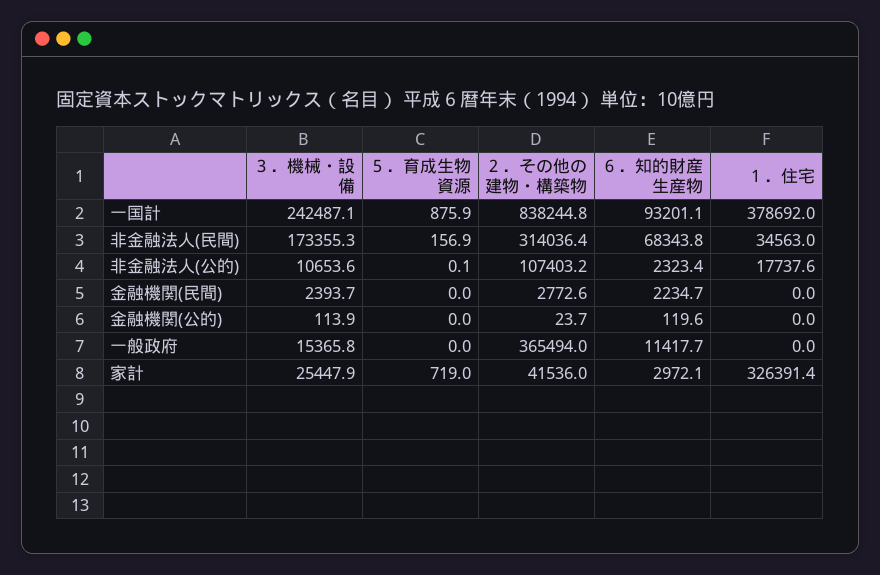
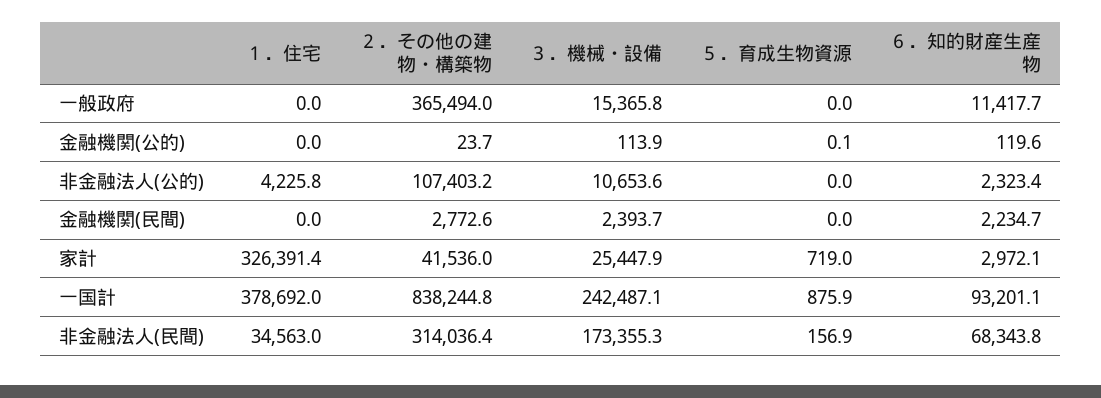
  {
    "３．機械・設備": {
      "一国計": 242487.1,
      "非金融法人(民間)": 173355.3,
      "非金融法人(公的)": 10653.6,
      "金融機関(民間)": 2393.7,
      "金融機関(公的)": 113.9,
      "一般政府": 15365.8,
      "家計": 25447.9
    },
    "５．育成生物資源": {
      "一国計": 875.9,
      "非金融法人(民間)": 156.9,
-     "非金融法人(公的)": 0.1,
+     "非金融法人(公的)": 0,
      "金融機関(民間)": 0,
-     "金融機関(公的)": 0,
+     "金融機関(公的)": 0.1,
      "一般政府": 0,
      "家計": 719
    },
    "２．その他の建物・構築物": {
      "一国計": 838244.8,
      "非金融法人(民間)": 314036.4,
      "非金融法人(公的)": 107403.2,
      "金融機関(民間)": 2772.6,
      "金融機関(公的)": 23.7,
      "一般政府": 365494,
      "家計": 41536
    },
    "６．知的財産生産物": {
      "一国計": 93201.1,
      "非金融法人(民間)": 68343.8,
      "非金融法人(公的)": 2323.4,
      "金融機関(民間)": 2234.7,
      "金融機関(公的)": 119.6,
      "一般政府": 11417.7,
      "家計": 2972.1
    },
    "１．住宅": {
      "一国計": 378692,
      "非金融法人(民間)": 34563,
-     "非金融法人(公的)": 17737.6,
+     "非金融法人(公的)": 4225.8,
      "金融機関(民間)": 0,
      "金融機関(公的)": 0,
      "一般政府": 0,
      "家計": 326391.4
    }
  }

